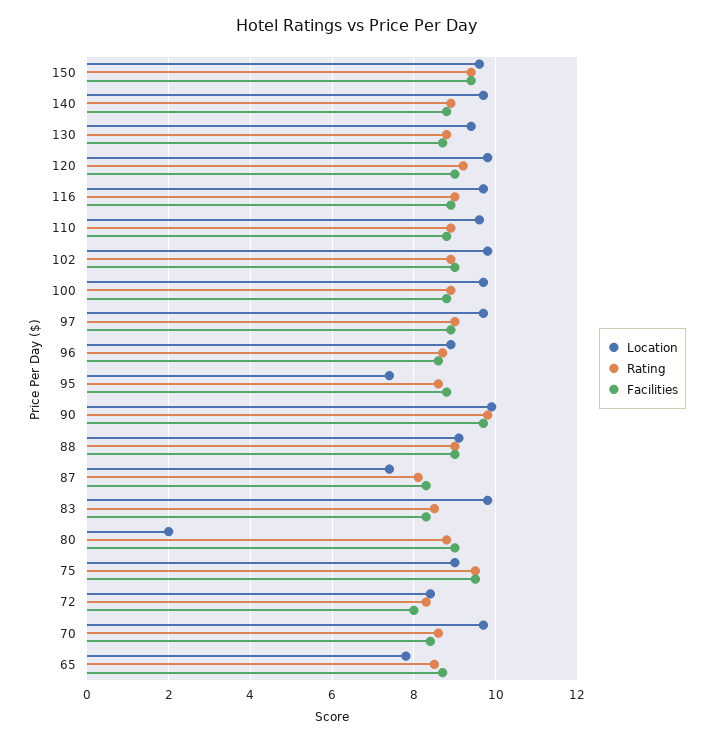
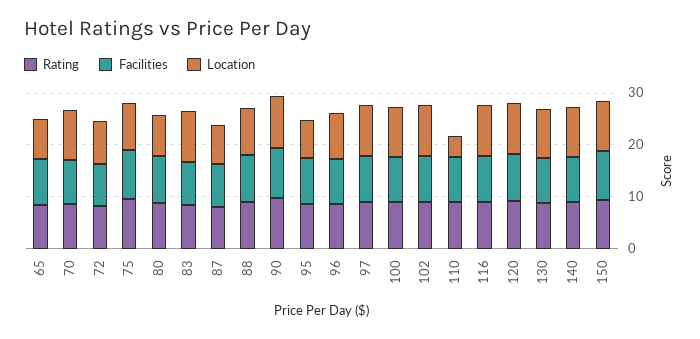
  {
    "Location": {
      "150": 9.5,
      "140": 9.5,
      "130": 9.5,
      "120": 10,
      "116": 9.5,
-     "110": 9.5,
+     "110": 4,
      "102": 10,
      "100": 9.5,
      "97": 9.5,
      "96": 9,
      "95": 7.5,
      "90": 10,
      "88": 9,
      "87": 7.5,
      "83": 10,
-     "80": 2,
+     "80": 8,
      "75": 9,
      "72": 8.5,
      "70": 9.5,
      "65": 8
    },
    "Rating": {
      "150": 9.5,
      "140": 9,
      "130": 9,
      "120": 9,
      "116": 9,
      "110": 9,
      "102": 9,
      "100": 9,
      "97": 9,
      "96": 8.5,
      "95": 8.5,
      "90": 10,
      "88": 9,
      "87": 8,
      "83": 8.5,
      "80": 9,
      "75": 9.5,
      "72": 8.5,
      "70": 8.5,
      "65": 8.5
    },
    "Facilities": {
      "150": 9.5,
      "140": 9,
      "130": 8.5,
      "120": 9,
      "116": 9,
      "110": 9,
      "102": 9,
      "100": 9,
      "97": 9,
      "96": 8.5,
      "95": 9,
      "90": 9.5,
      "88": 9,
      "87": 8.5,
      "83": 8.5,
      "80": 9,
      "75": 9.5,
      "72": 8,
      "70": 8.5,
      "65": 8.5
    }
  }

